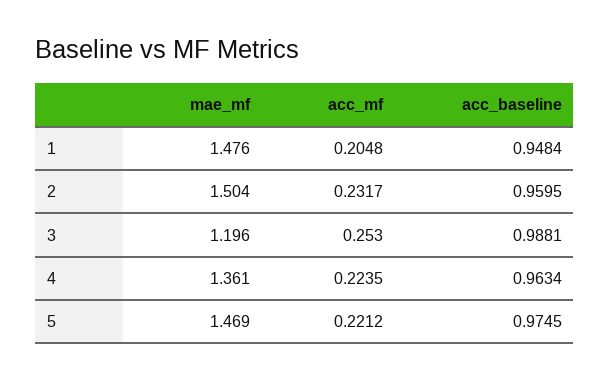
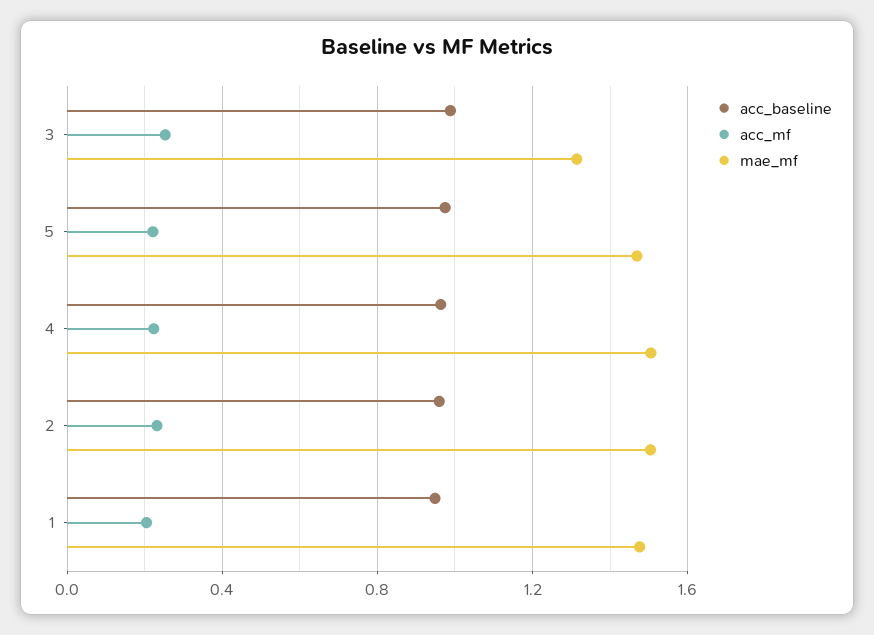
  {
    "mae_mf": {
      "1": 1.476,
      "2": 1.504,
-     "3": 1.196,
+     "3": 1.3,
-     "4": 1.361,
+     "4": 1.5,
      "5": 1.469
    },
    "acc_mf": {
      "1": 0.2048,
      "2": 0.2317,
      "3": 0.253,
      "4": 0.2235,
      "5": 0.2212
    },
    "acc_baseline": {
      "1": 0.9484,
      "2": 0.9595,
      "3": 0.9881,
      "4": 0.9634,
      "5": 0.9745
    }
  }

